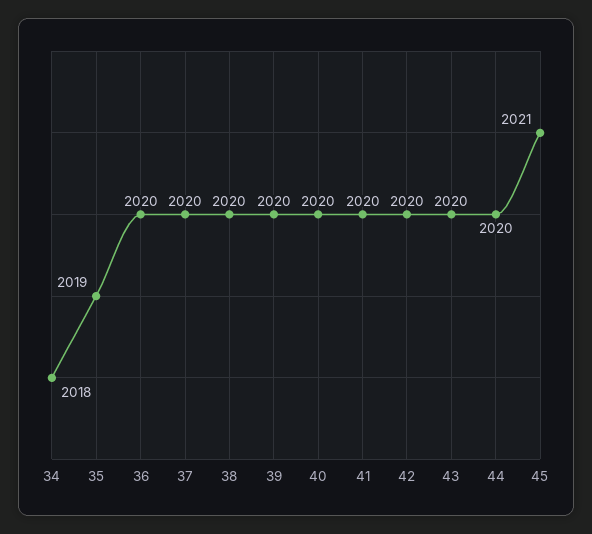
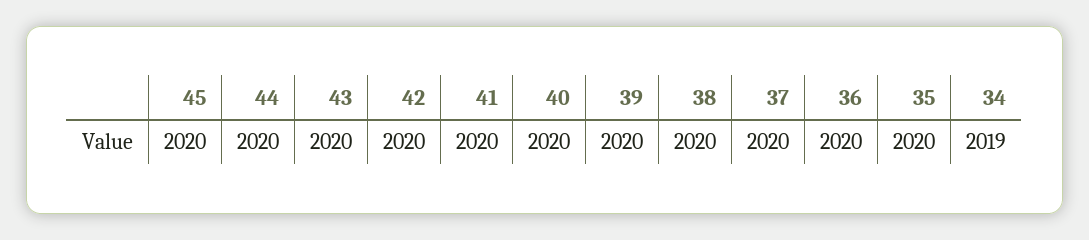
  {
-   "34": 2018,
+   "34": 2019,
-   "35": 2019,
+   "35": 2020,
    "36": 2020,
    "37": 2020,
    "38": 2020,
    "39": 2020,
    "40": 2020,
    "41": 2020,
    "42": 2020,
    "43": 2020,
    "44": 2020,
-   "45": 2021
+   "45": 2020
  }

